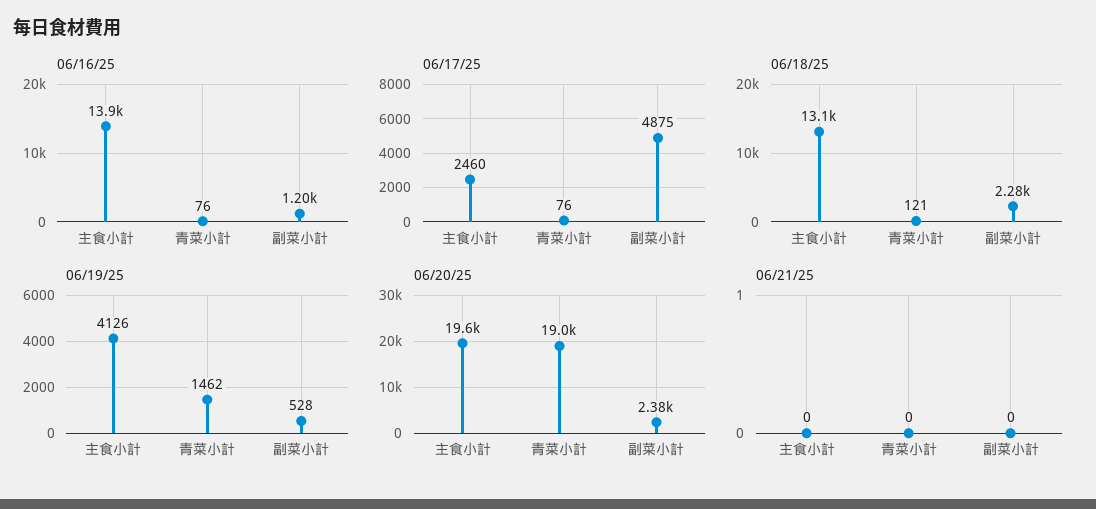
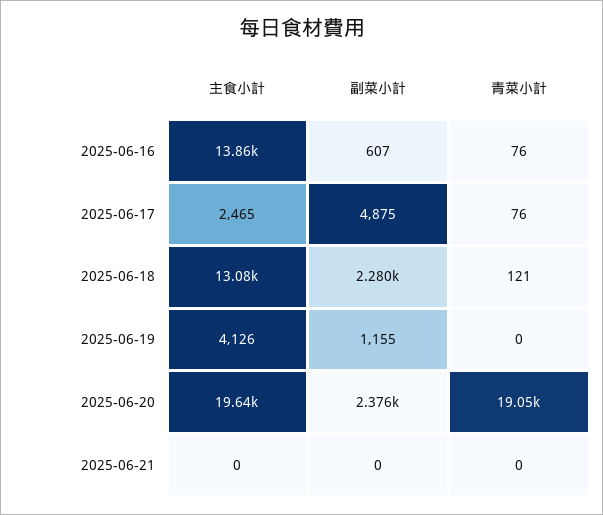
  {
    "06/16/25": {
      "主食小計": 13860,
      "青菜小計": 76,
-     "副菜小計": 1200
+     "副菜小計": 607
    },
    "06/17/25": {
-     "主食小計": 2460,
+     "主食小計": 2465,
      "青菜小計": 76,
      "副菜小計": 4875
    },
    "06/18/25": {
      "主食小計": 13080,
      "青菜小計": 121,
      "副菜小計": 2280
    },
    "06/19/25": {
      "主食小計": 4126,
-     "青菜小計": 1462,
+     "青菜小計": 0,
-     "副菜小計": 528
+     "副菜小計": 1155
    },
    "06/20/25": {
      "主食小計": 19640,
      "青菜小計": 19050,
      "副菜小計": 2376
    },
    "06/21/25": {
      "主食小計": 0,
      "青菜小計": 0,
      "副菜小計": 0
    }
  }

